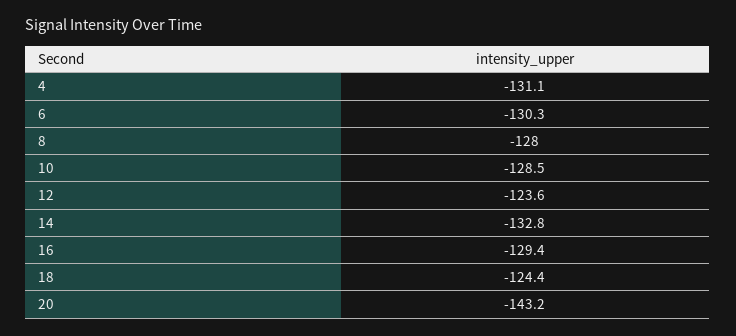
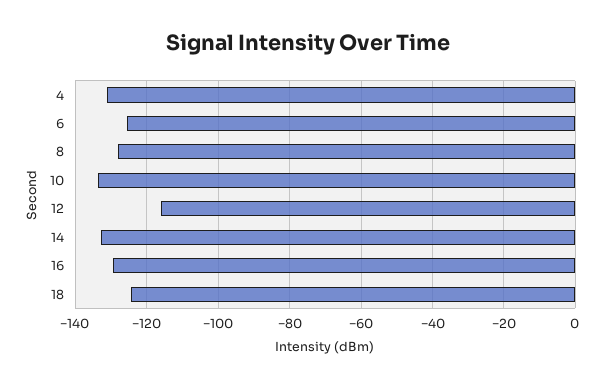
  {
    "4": -131.1,
-   "6": -130.3,
+   "6": -126,
    "8": -128,
-   "10": -128.5,
+   "10": -134,
-   "12": -123.6,
+   "12": -116,
    "14": -132.8,
    "16": -129.4,
-   "18": -124.4,
+   "18": -124.4
-   "20": -143.2
  }

